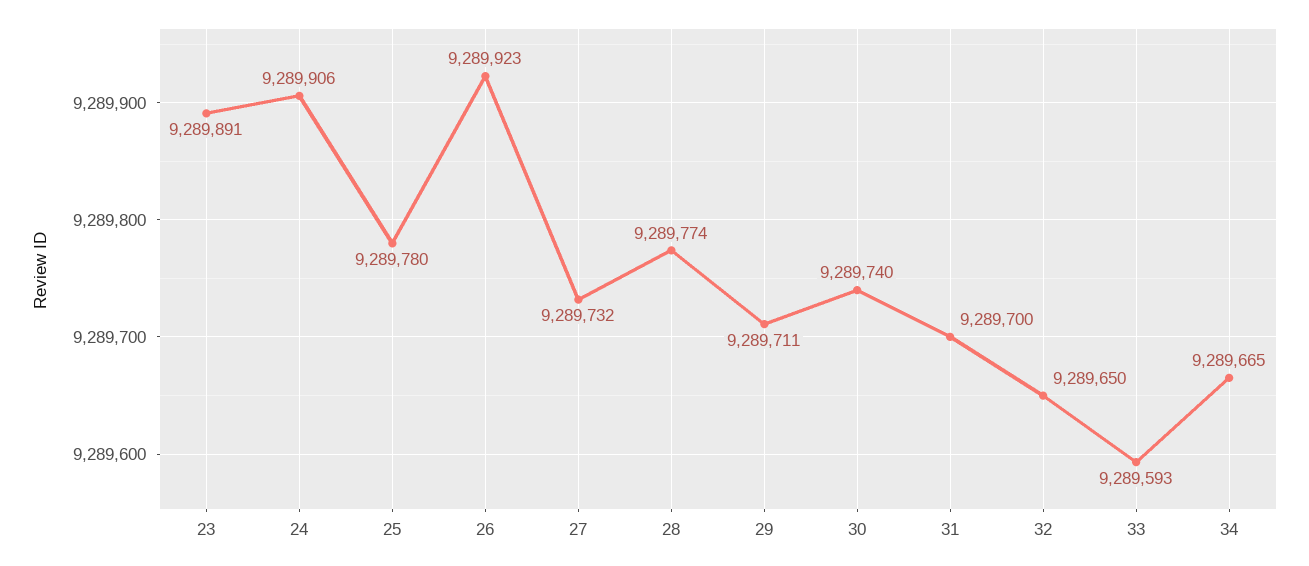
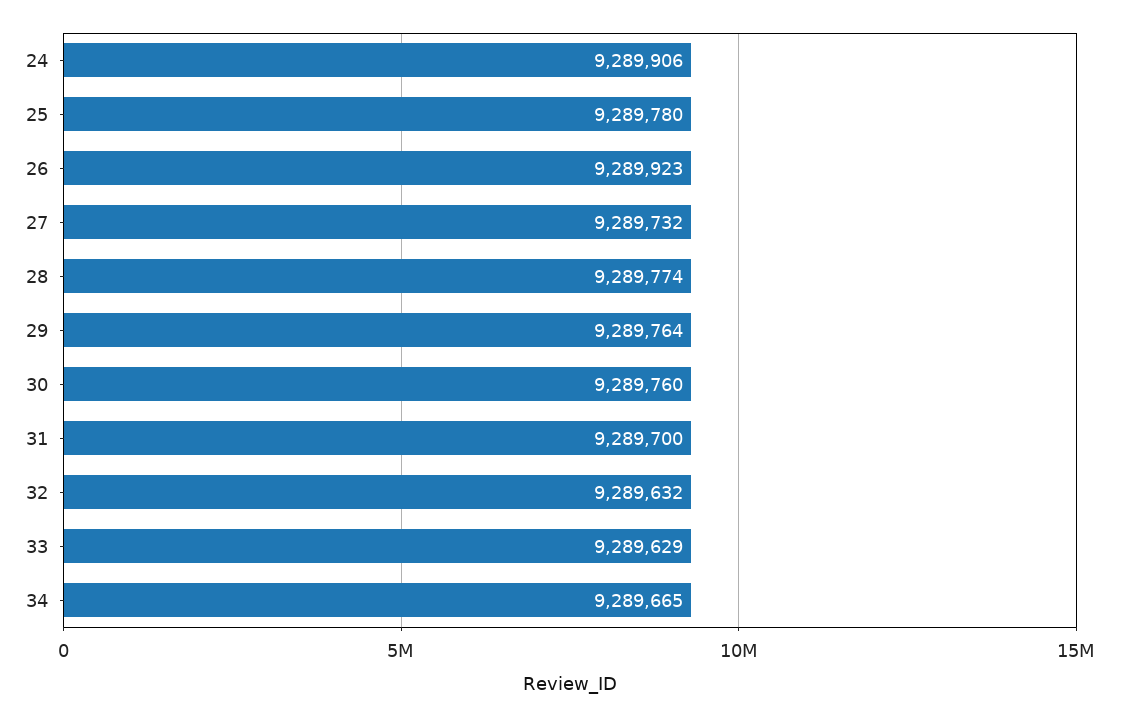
  {
-   "23": 9289891,
    "24": 9289906,
    "25": 9289780,
    "26": 9289923,
    "27": 9289732,
    "28": 9289774,
-   "29": 9289711,
+   "29": 9289764,
-   "30": 9289740,
+   "30": 9289760,
    "31": 9289700,
-   "32": 9289650,
+   "32": 9289632,
-   "33": 9289593,
+   "33": 9289629,
    "34": 9289665
  }

